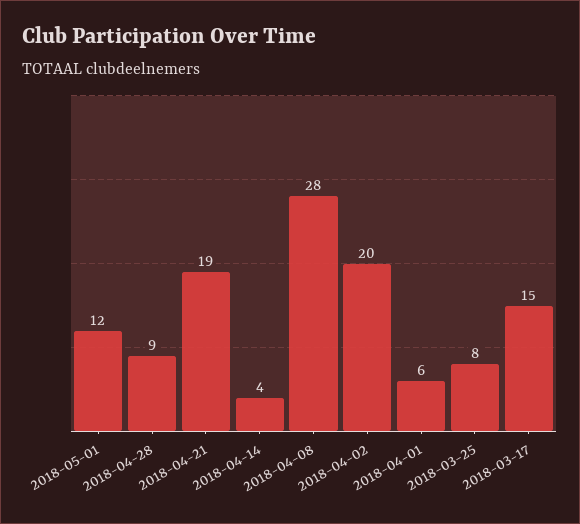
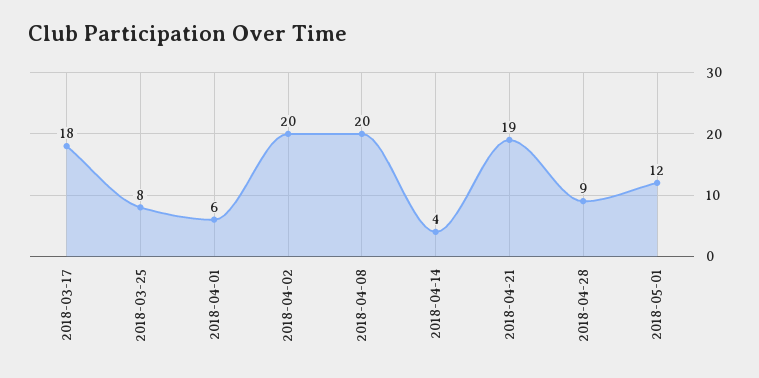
  {
    "2018-05-01": 12,
    "2018-04-28": 9,
    "2018-04-21": 19,
    "2018-04-14": 4,
-   "2018-04-08": 28,
+   "2018-04-08": 20,
    "2018-04-02": 20,
    "2018-04-01": 6,
    "2018-03-25": 8,
-   "2018-03-17": 15
+   "2018-03-17": 18
  }

